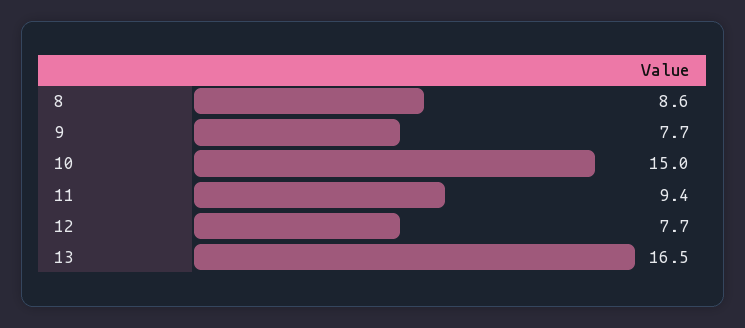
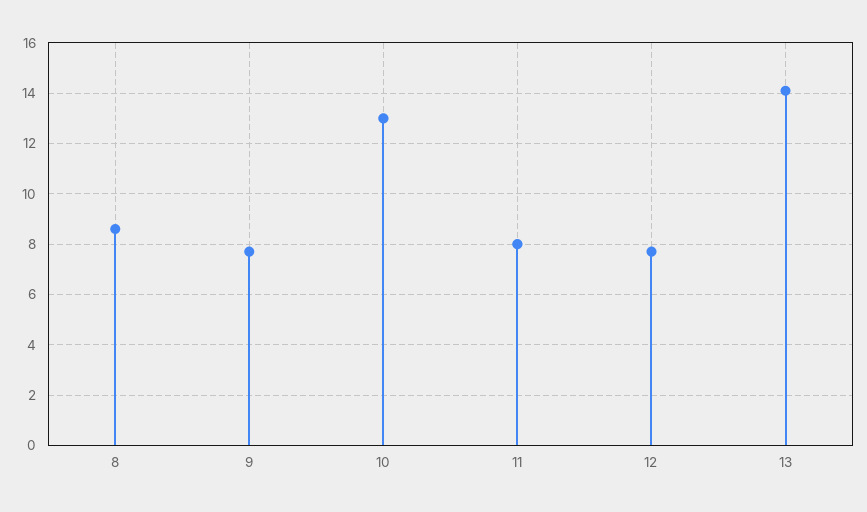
  {
    "8": 8.6,
    "9": 7.7,
-   "10": 15,
+   "10": 13,
-   "11": 9.4,
+   "11": 8,
    "12": 7.7,
-   "13": 16.5
+   "13": 14
  }

